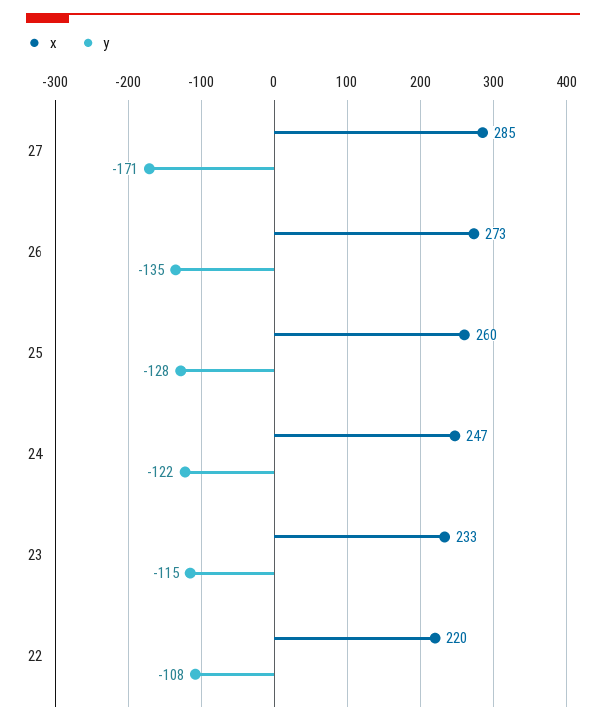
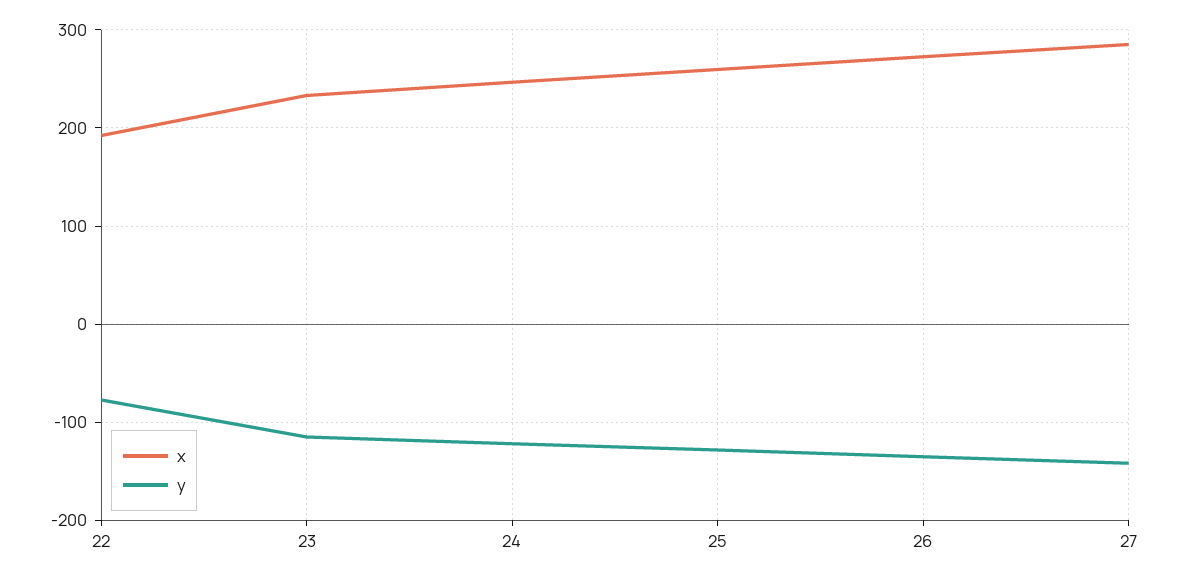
  {
    "x": {
      "27": 285,
      "26": 273,
      "25": 260,
      "24": 247,
      "23": 233,
-     "22": 220
+     "22": 190
    },
    "y": {
-     "27": -171,
+     "27": -140,
      "26": -135,
      "25": -128,
      "24": -122,
      "23": -115,
-     "22": -108
+     "22": -80
    }
  }

